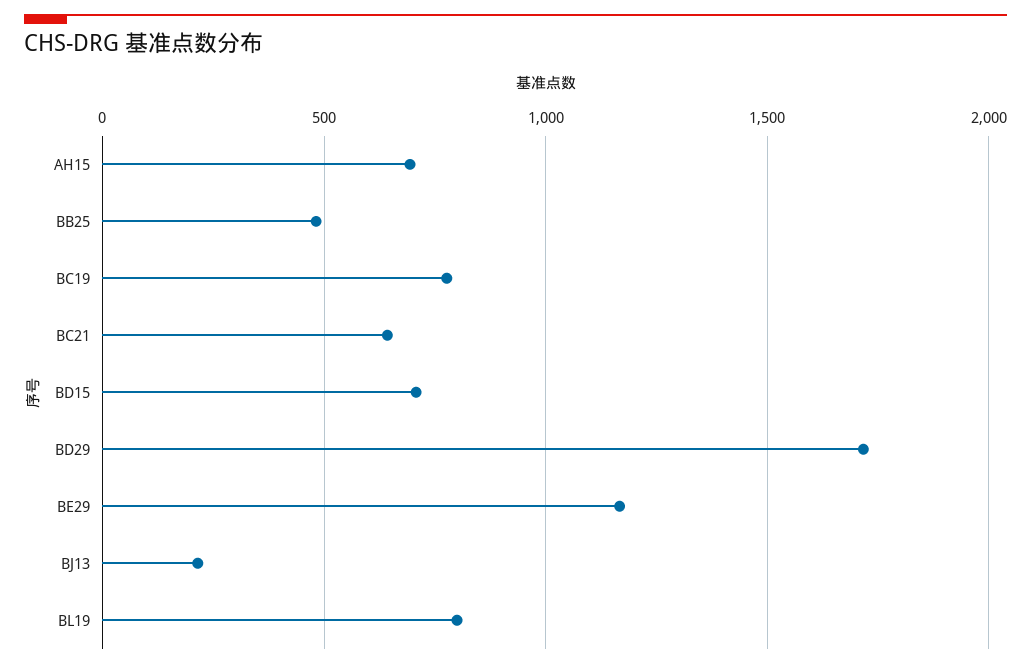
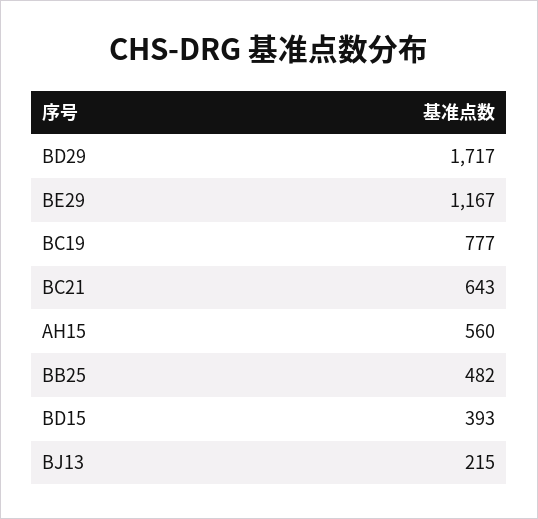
  {
-   "AH15": 700,
+   "AH15": 560,
    "BB25": 482,
    "BC19": 777,
    "BC21": 643,
-   "BD15": 700,
+   "BD15": 393,
    "BD29": 1717,
    "BE29": 1167,
-   "BJ13": 215,
+   "BJ13": 215
-   "BL19": 800
  }

